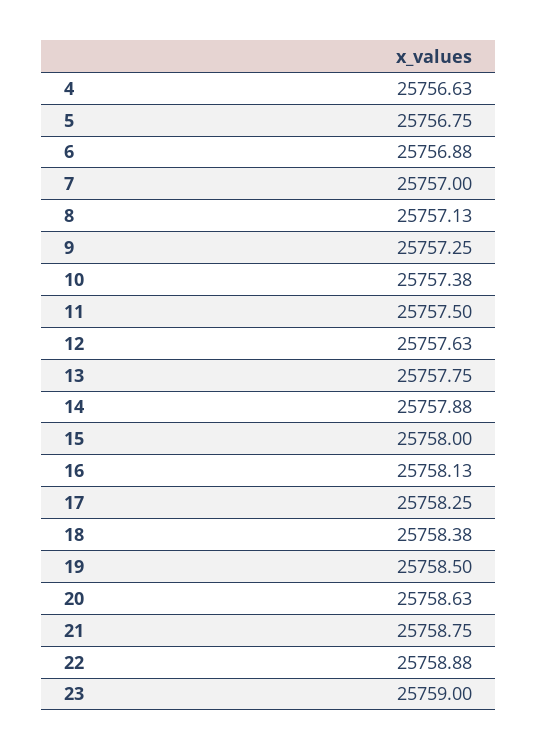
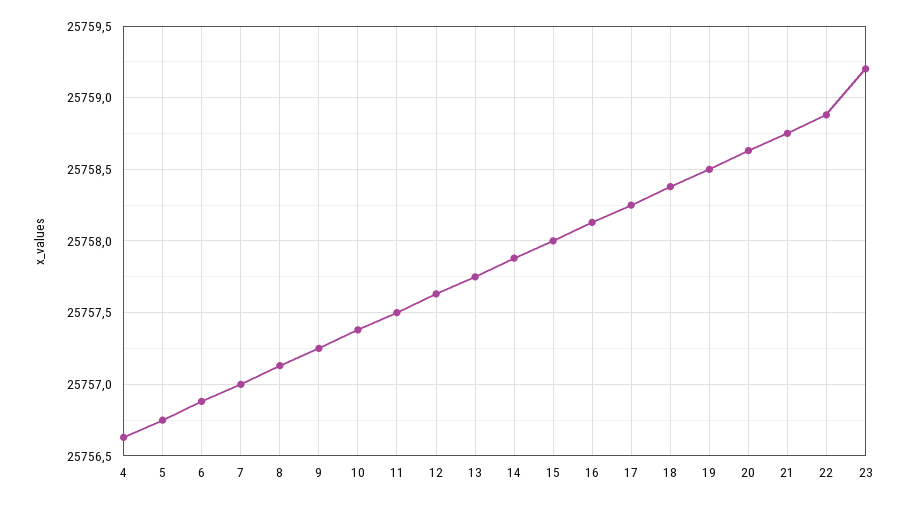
  {
    "4": 25756.63,
    "5": 25756.75,
    "6": 25756.88,
    "7": 25757,
    "8": 25757.13,
    "9": 25757.25,
    "10": 25757.38,
    "11": 25757.5,
    "12": 25757.63,
    "13": 25757.75,
    "14": 25757.88,
    "15": 25758,
    "16": 25758.13,
    "17": 25758.25,
    "18": 25758.38,
    "19": 25758.5,
    "20": 25758.63,
    "21": 25758.75,
    "22": 25758.88,
-   "23": 25759
+   "23": 25759.2
  }

